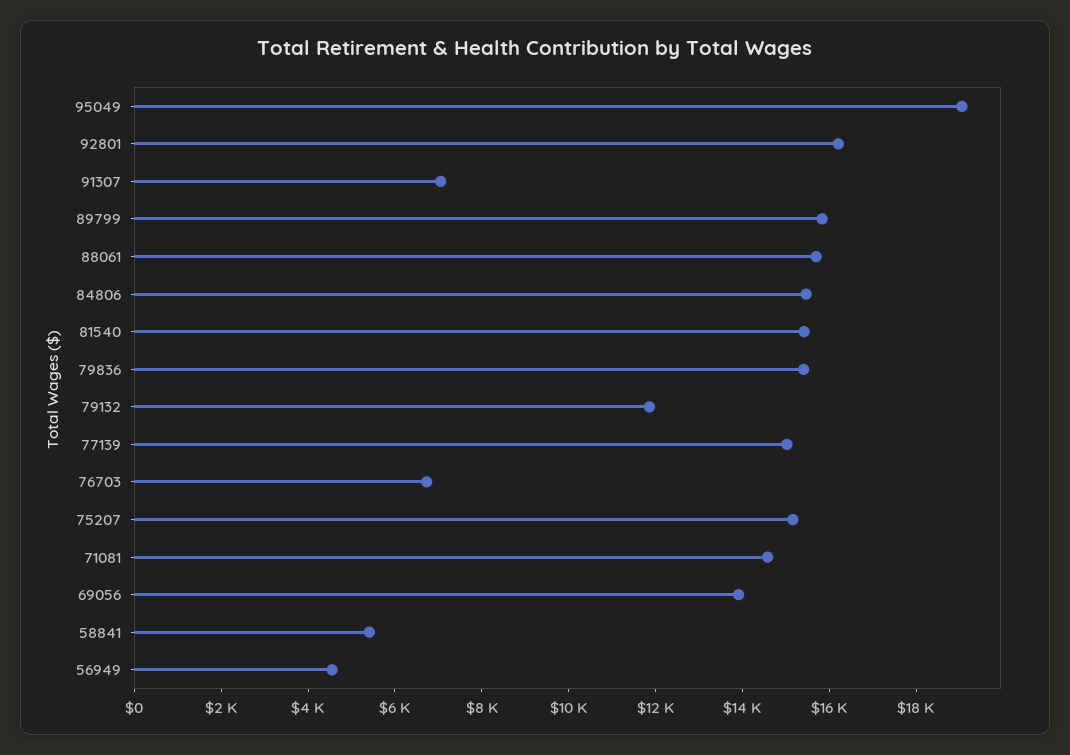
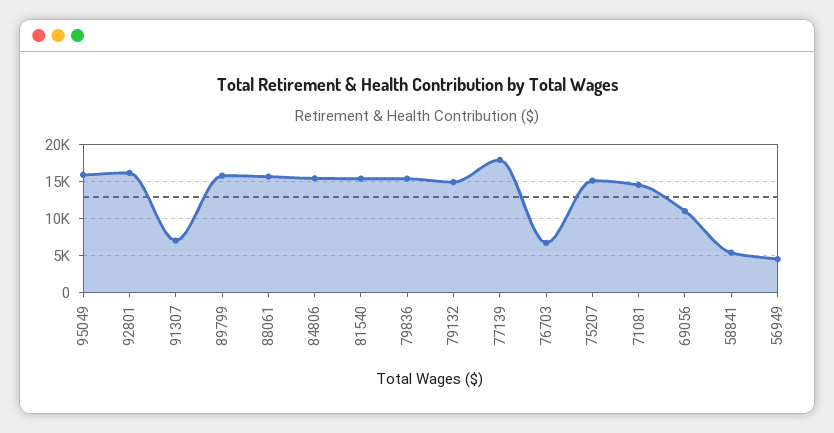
  {
-   "95049": 19000,
+   "95049": 16000,
    "92801": 16000,
    "91307": 7000,
    "89799": 16000,
    "88061": 15500,
    "84806": 15500,
    "81540": 15500,
    "79836": 15500,
-   "79132": 12000,
+   "79132": 15000,
-   "77139": 15000,
+   "77139": 18000,
    "76703": 6500,
    "75207": 15000,
    "71081": 14500,
-   "69056": 14000,
+   "69056": 11000,
    "58841": 5500,
    "56949": 4500
  }

